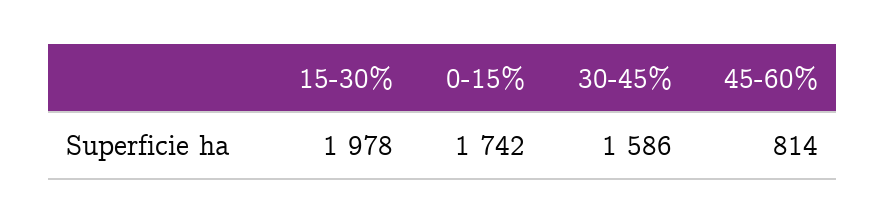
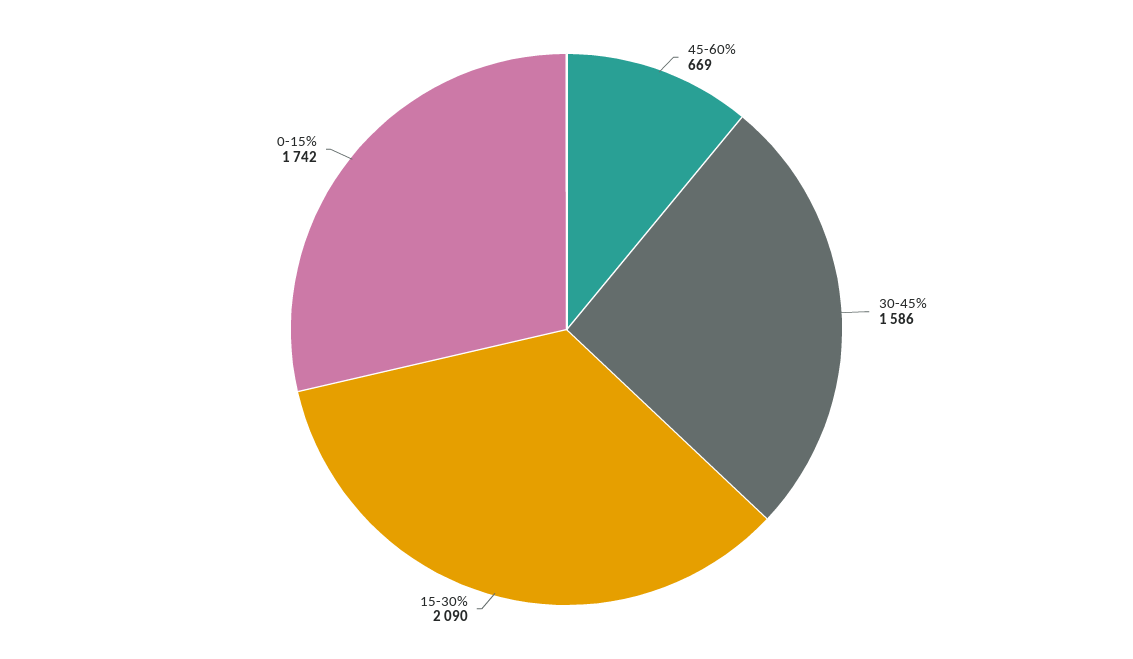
  {
-   "15-30%": 1978,
+   "15-30%": 2090,
    "0-15%": 1742,
    "30-45%": 1586,
-   "45-60%": 814
+   "45-60%": 669
  }

